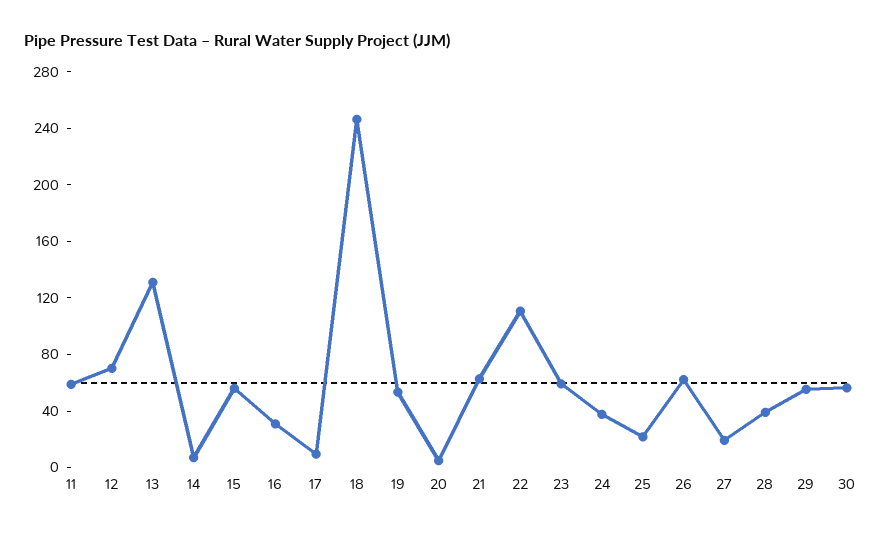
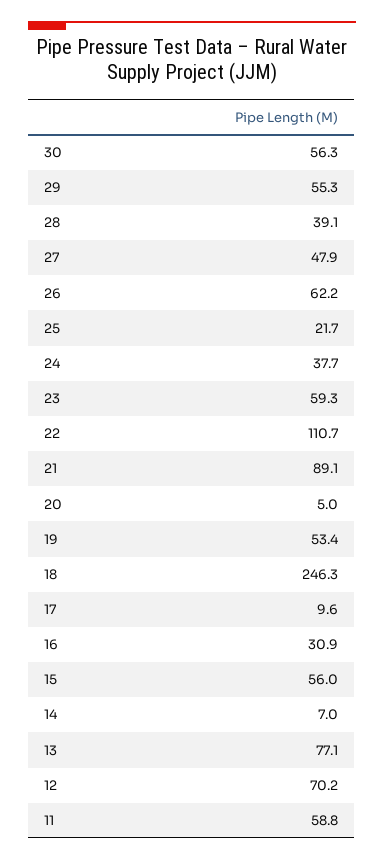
  {
    "11": 58.8,
    "12": 70.2,
-   "13": 130,
+   "13": 77.1,
    "14": 7,
    "15": 56,
    "16": 30.9,
    "17": 9.6,
    "18": 246.3,
    "19": 53.4,
    "20": 5,
-   "21": 60,
+   "21": 89.1,
    "22": 110.7,
    "23": 59.3,
    "24": 37.7,
    "25": 21.7,
    "26": 62.2,
-   "27": 20,
+   "27": 47.9,
    "28": 39.1,
    "29": 55.3,
    "30": 56.3
  }

